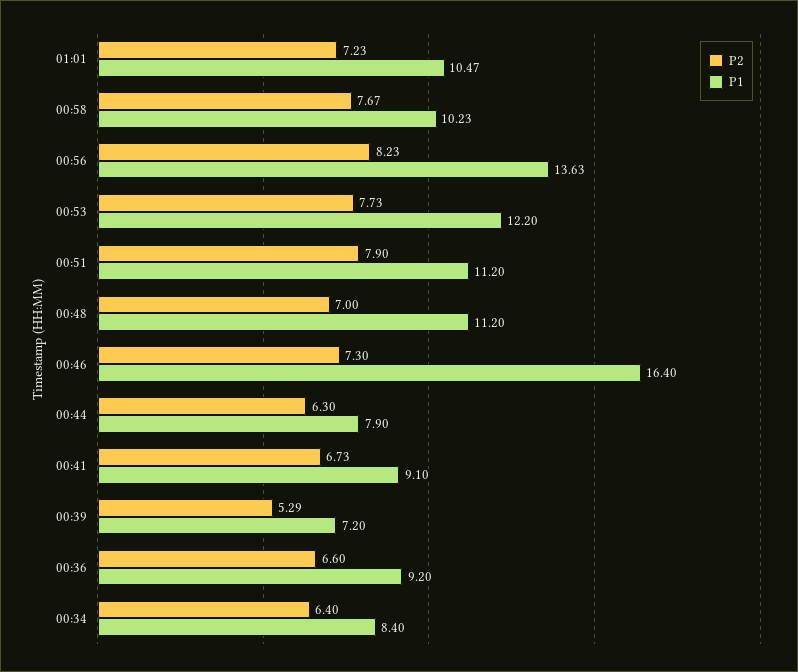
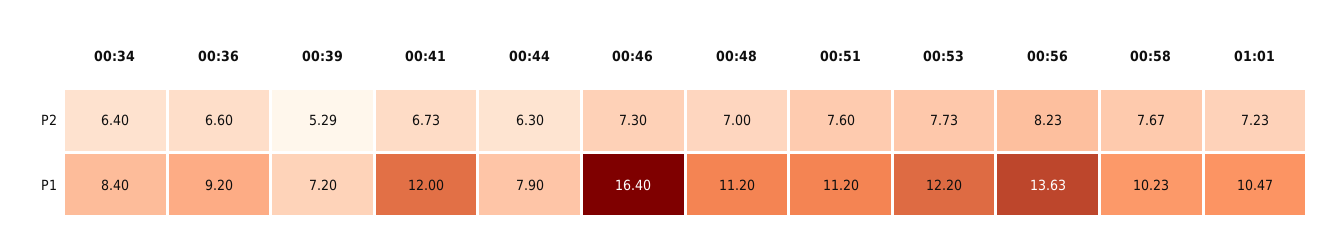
  {
    "P2": {
      "01:01": 7.23,
      "00:58": 7.67,
      "00:56": 8.23,
      "00:53": 7.73,
-     "00:51": 7.9,
+     "00:51": 7.6,
      "00:48": 7,
      "00:46": 7.3,
      "00:44": 6.3,
      "00:41": 6.73,
      "00:39": 5.29,
      "00:36": 6.6,
      "00:34": 6.4
    },
    "P1": {
      "01:01": 10.47,
      "00:58": 10.23,
      "00:56": 13.63,
      "00:53": 12.2,
      "00:51": 11.2,
      "00:48": 11.2,
      "00:46": 16.4,
      "00:44": 7.9,
-     "00:41": 9.1,
+     "00:41": 12,
      "00:39": 7.2,
      "00:36": 9.2,
      "00:34": 8.4
    }
  }

